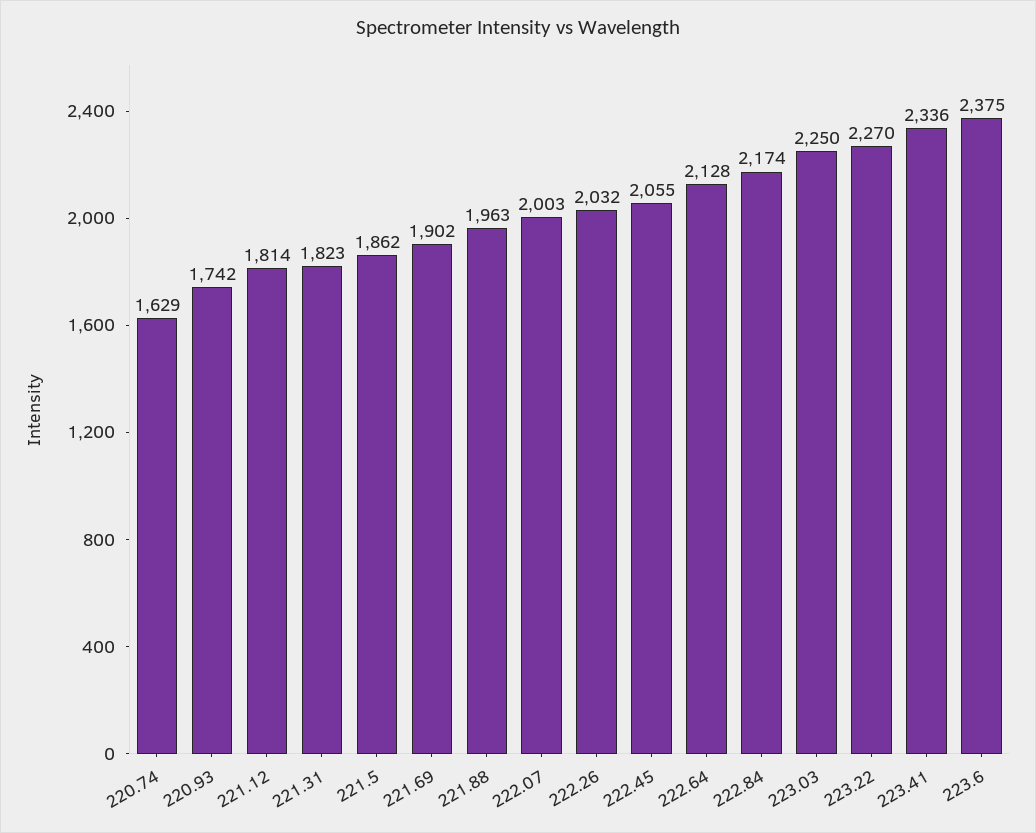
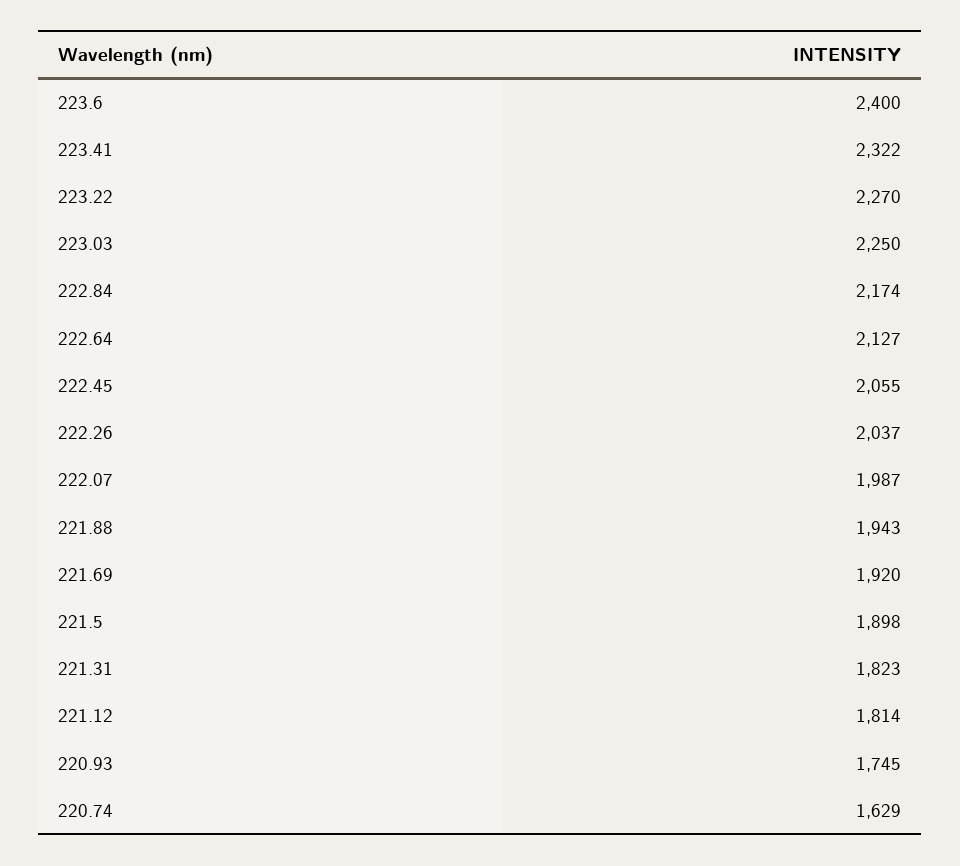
  {
    "220.74": 1629,
-   "220.93": 1742,
+   "220.93": 1745,
    "221.12": 1814,
    "221.31": 1823,
-   "221.5": 1862,
+   "221.5": 1898,
-   "221.69": 1902,
+   "221.69": 1920,
-   "221.88": 1963,
+   "221.88": 1943,
-   "222.07": 2003,
+   "222.07": 1987,
-   "222.26": 2032,
+   "222.26": 2037,
    "222.45": 2055,
-   "222.64": 2128,
+   "222.64": 2127,
    "222.84": 2174,
    "223.03": 2250,
    "223.22": 2270,
-   "223.41": 2336,
+   "223.41": 2322,
-   "223.6": 2375
+   "223.6": 2400
  }

